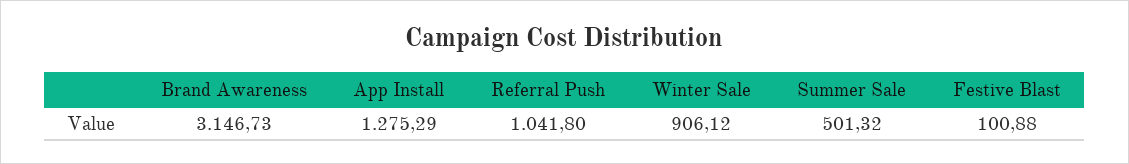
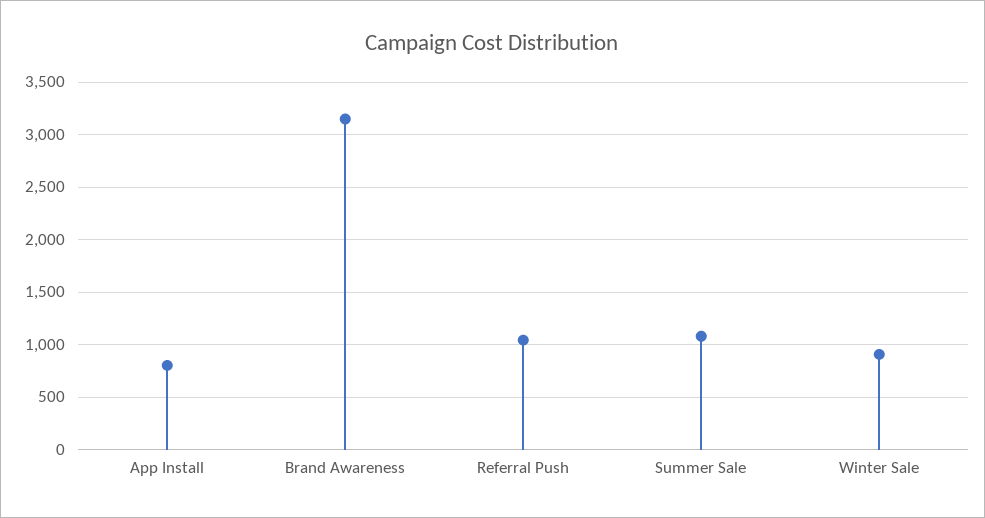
  {
    "Brand Awareness": 3146.73,
-   "App Install": 1275.29,
+   "App Install": 800,
    "Referral Push": 1041.8,
    "Winter Sale": 906.12,
-   "Summer Sale": 501.32,
+   "Summer Sale": 1100
-   "Festive Blast": 100.88
  }

